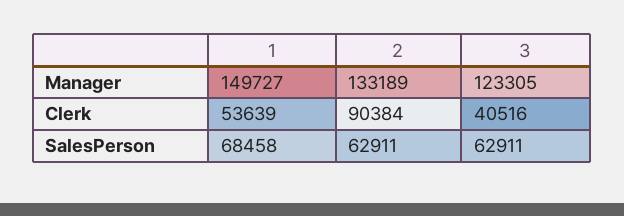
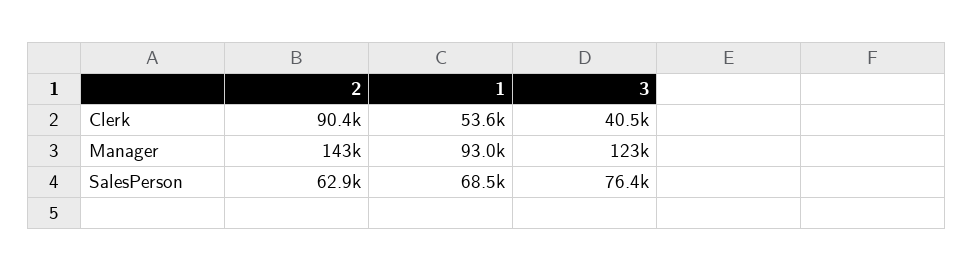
  {
    "1": {
-     "Manager": 149727,
+     "Manager": 93000,
      "Clerk": 53639,
      "SalesPerson": 68458
    },
    "2": {
-     "Manager": 133189,
+     "Manager": 143000,
      "Clerk": 90384,
      "SalesPerson": 62911
    },
    "3": {
      "Manager": 123305,
      "Clerk": 40516,
-     "SalesPerson": 62911
+     "SalesPerson": 76400
    }
  }

